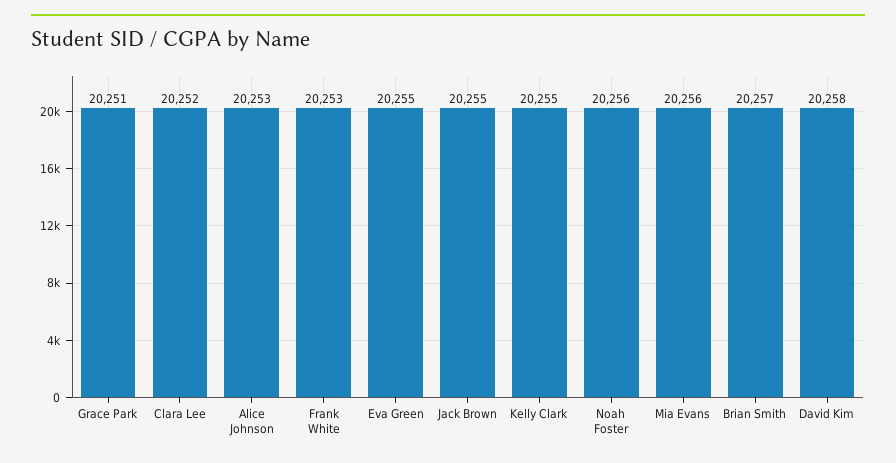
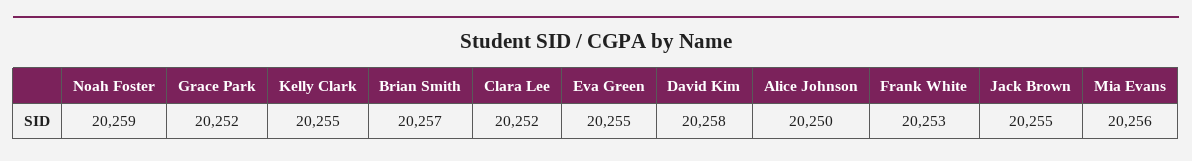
  {
-   "Grace Park": 20251,
+   "Grace Park": 20252,
    "Clara Lee": 20252,
-   "Alice Johnson": 20253,
+   "Alice Johnson": 20250,
    "Frank White": 20253,
    "Eva Green": 20255,
    "Jack Brown": 20255,
    "Kelly Clark": 20255,
-   "Noah Foster": 20256,
+   "Noah Foster": 20259,
    "Mia Evans": 20256,
    "Brian Smith": 20257,
    "David Kim": 20258
  }

